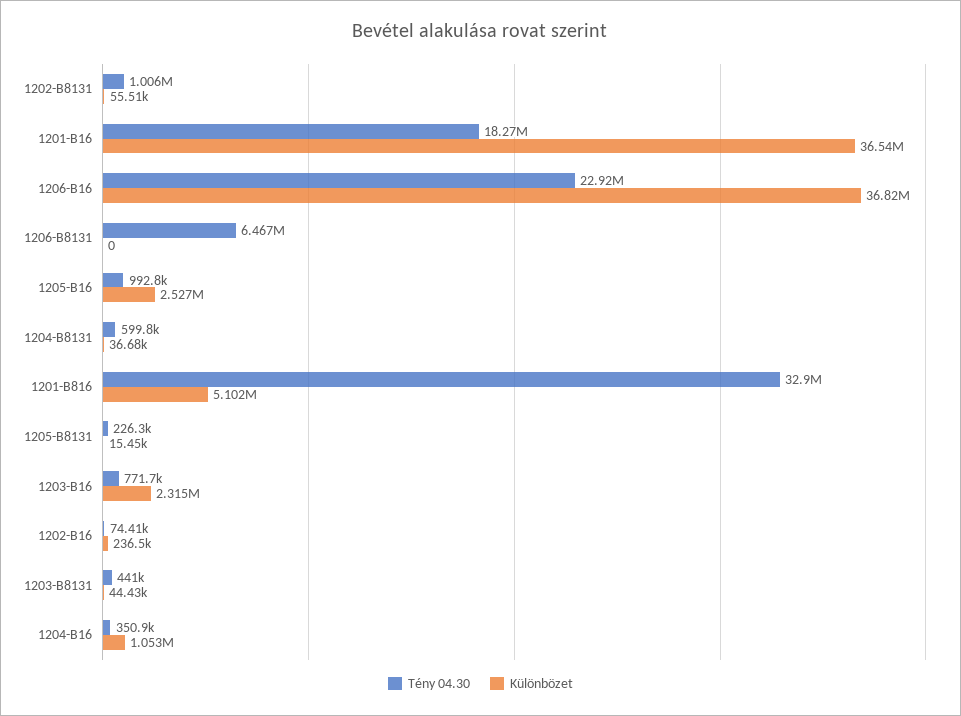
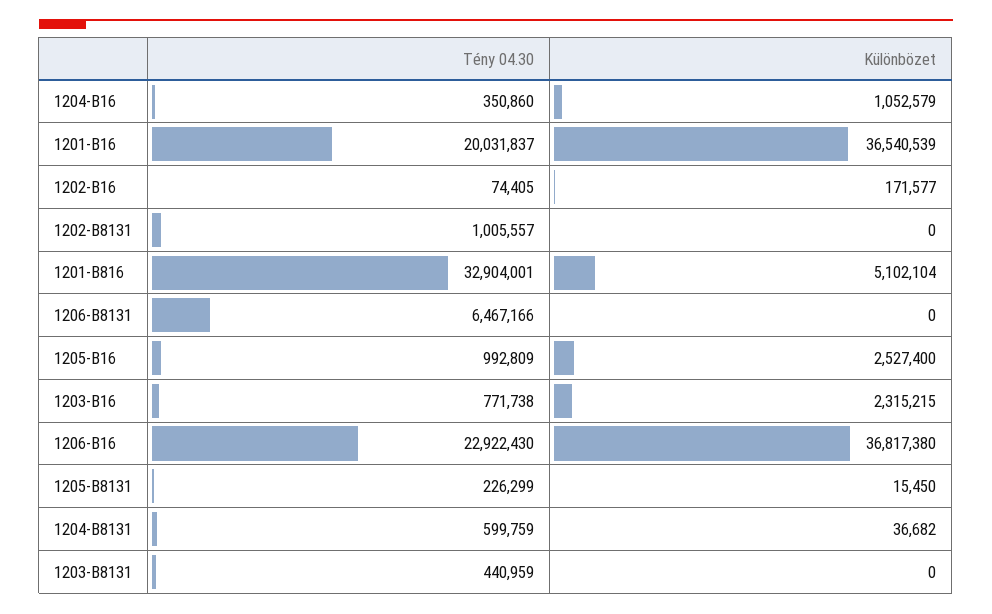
  {
    "Tény 04.30": {
      "1202-B8131": 1005557,
-     "1201-B16": 18270000,
+     "1201-B16": 20031837,
      "1206-B16": 22922430,
      "1206-B8131": 6467166,
      "1205-B16": 992809,
      "1204-B8131": 599759,
      "1201-B816": 32904001,
      "1205-B8131": 226299,
      "1203-B16": 771738,
      "1202-B16": 74405,
      "1203-B8131": 440959,
      "1204-B16": 350860
    },
    "Különbözet": {
-     "1202-B8131": 55510,
+     "1202-B8131": 0,
      "1201-B16": 36540539,
      "1206-B16": 36817380,
      "1206-B8131": 0,
      "1205-B16": 2527400,
      "1204-B8131": 36682,
      "1201-B816": 5102104,
      "1205-B8131": 15450,
      "1203-B16": 2315215,
-     "1202-B16": 236500,
+     "1202-B16": 171577,
-     "1203-B8131": 44430,
+     "1203-B8131": 0,
      "1204-B16": 1052579
    }
  }

